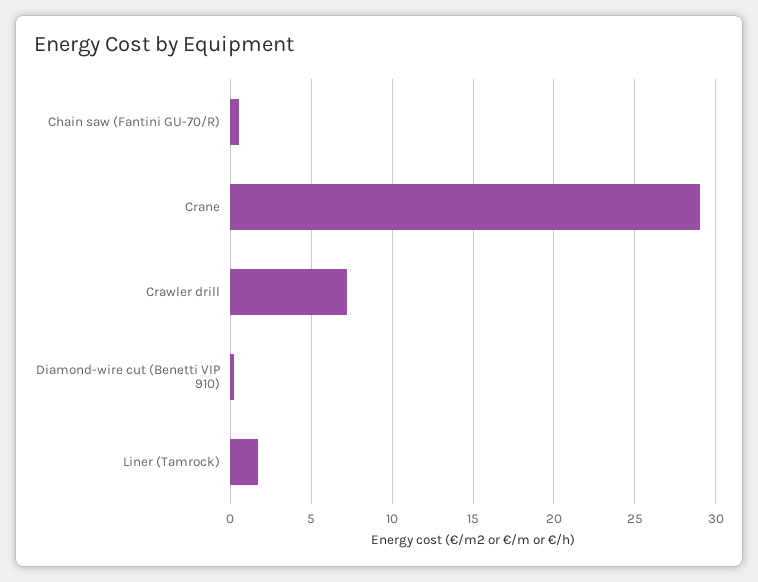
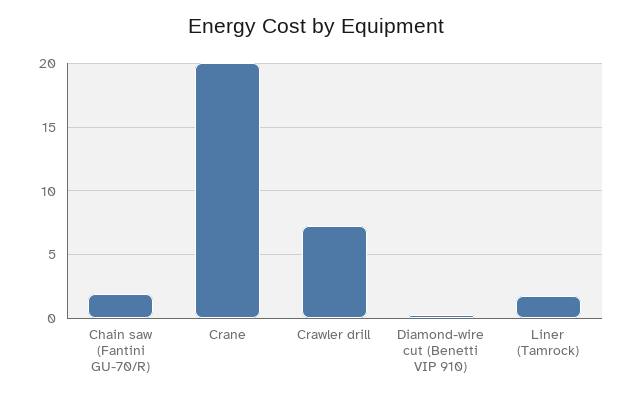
  {
-   "Chain saw (Fantini GU-70/R)": 0.5,
+   "Chain saw (Fantini GU-70/R)": 2,
-   "Crane": 29,
+   "Crane": 20,
    "Crawler drill": 7,
    "Diamond-wire cut (Benetti VIP 910)": 0.5,
    "Liner (Tamrock)": 1.5
  }

